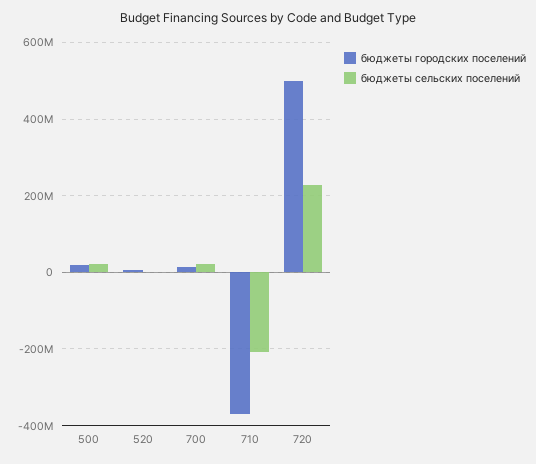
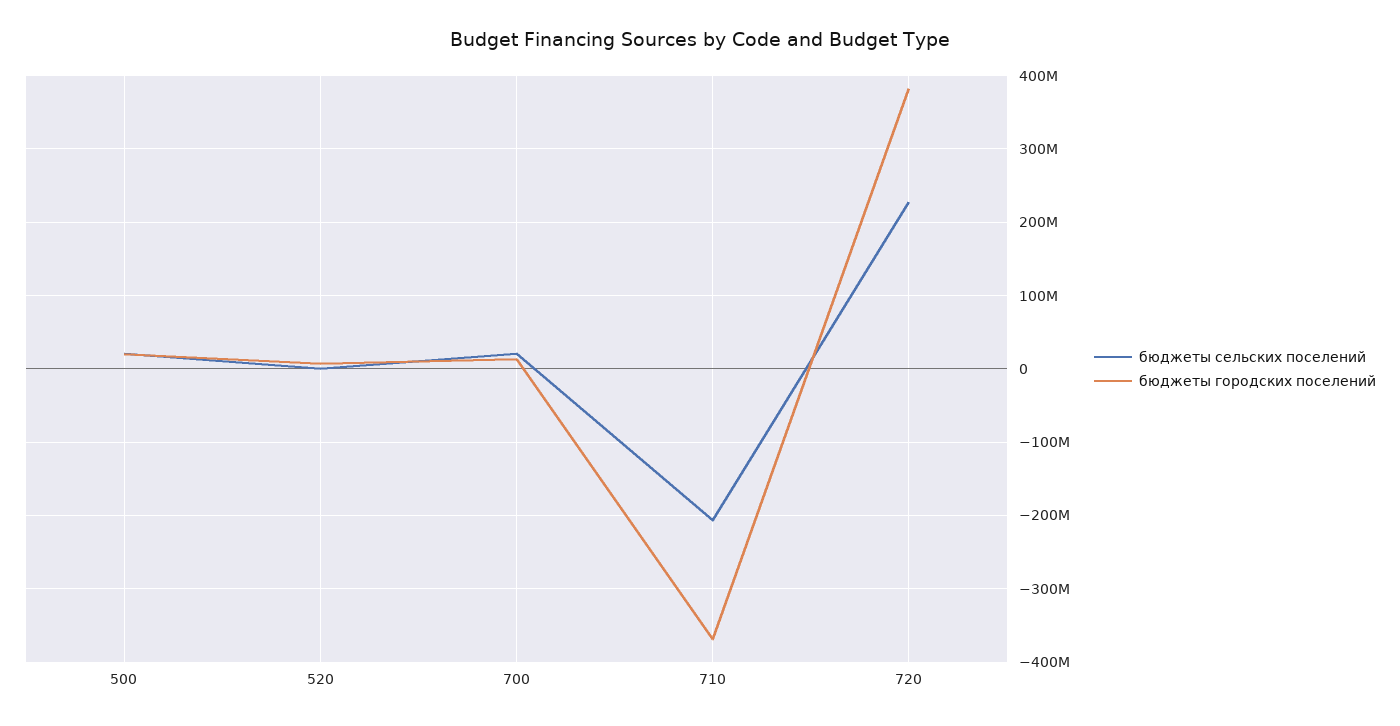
  {
    "бюджеты городских поселений": {
      "500": 20000000,
      "520": 10000000,
      "700": 10000000,
      "710": -370000000,
-     "720": 500000000
+     "720": 380000000
    },
    "бюджеты сельских поселений": {
      "500": 20000000,
      "520": 0,
      "700": 20000000,
      "710": -210000000,
      "720": 230000000
    }
  }

